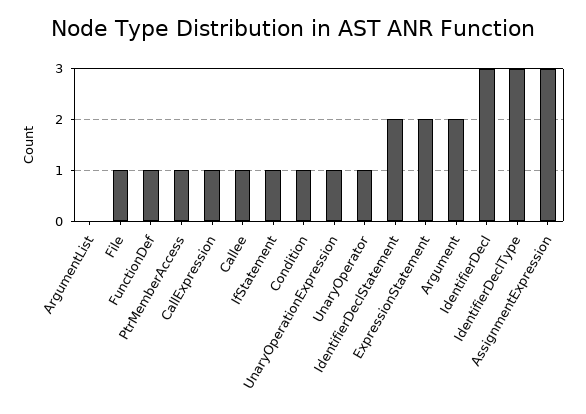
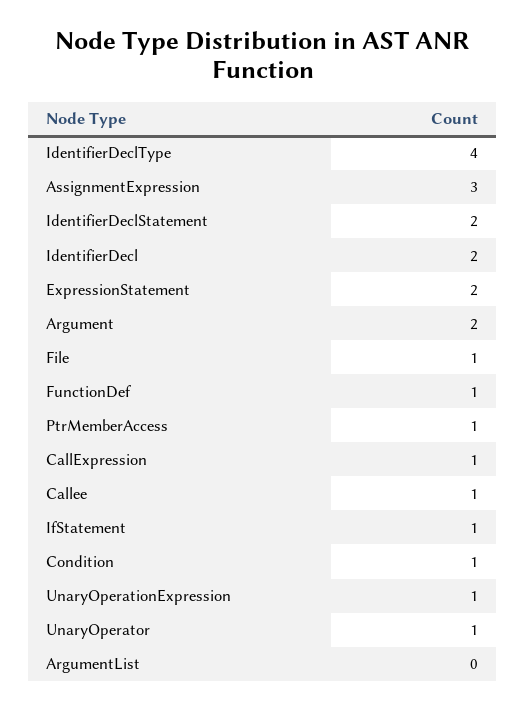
  {
    "ArgumentList": 0,
    "File": 1,
    "FunctionDef": 1,
    "PtrMemberAccess": 1,
    "CallExpression": 1,
    "Callee": 1,
    "IfStatement": 1,
    "Condition": 1,
    "UnaryOperationExpression": 1,
    "UnaryOperator": 1,
    "IdentifierDeclStatement": 2,
    "ExpressionStatement": 2,
    "Argument": 2,
-   "IdentifierDecl": 3,
+   "IdentifierDecl": 2,
-   "IdentifierDeclType": 3,
+   "IdentifierDeclType": 4,
    "AssignmentExpression": 3
  }

